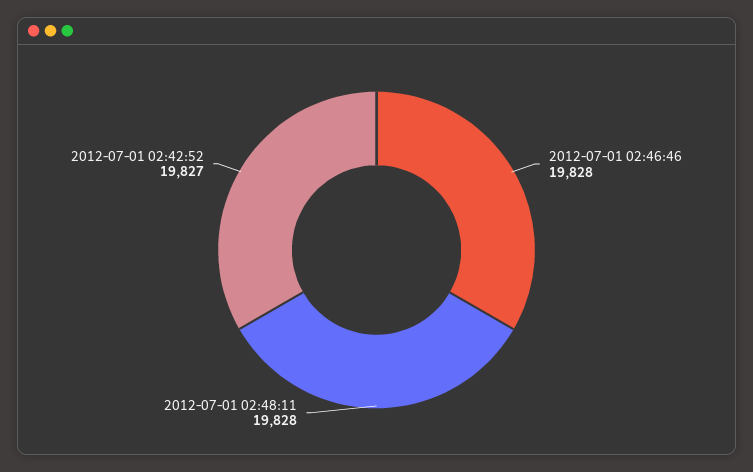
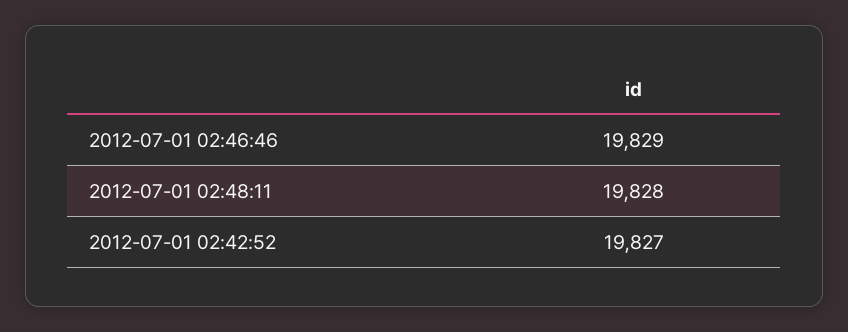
  {
-   "2012-07-01 02:46:46": 19828,
+   "2012-07-01 02:46:46": 19829,
    "2012-07-01 02:48:11": 19828,
    "2012-07-01 02:42:52": 19827
  }

